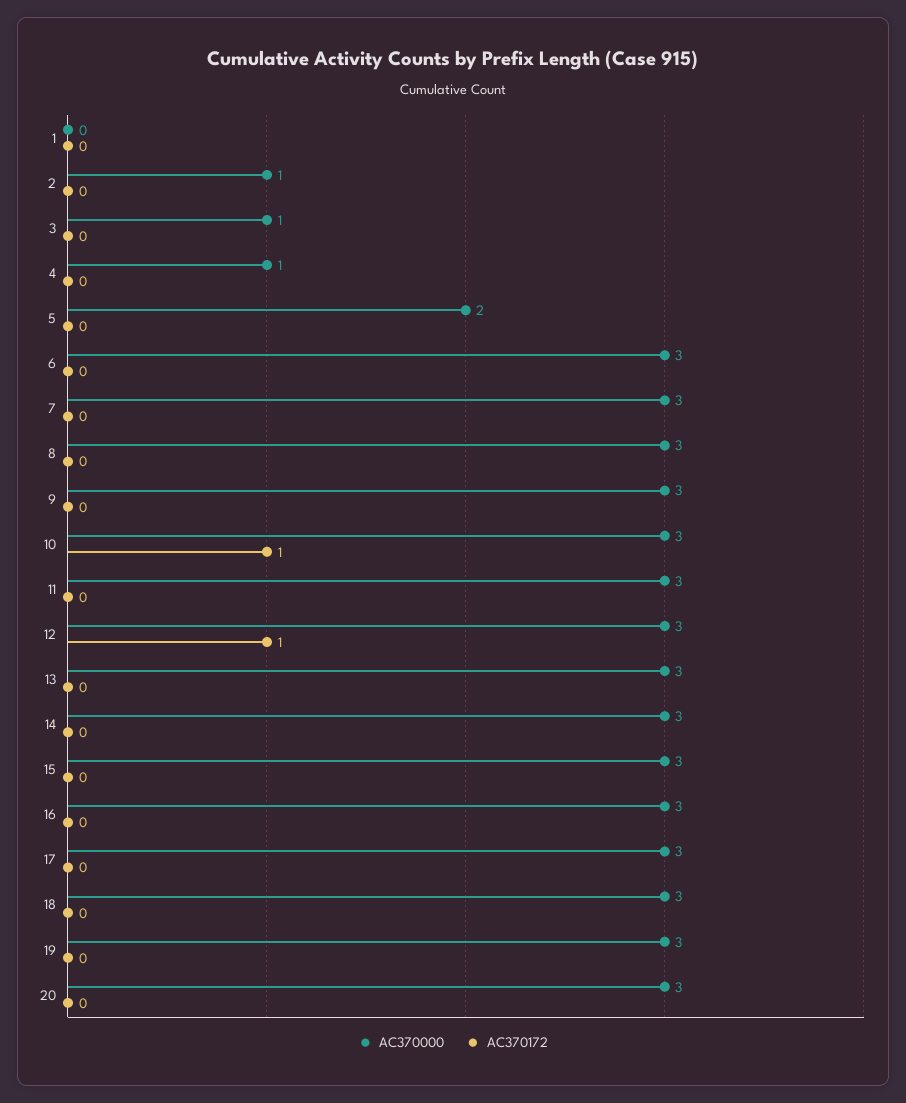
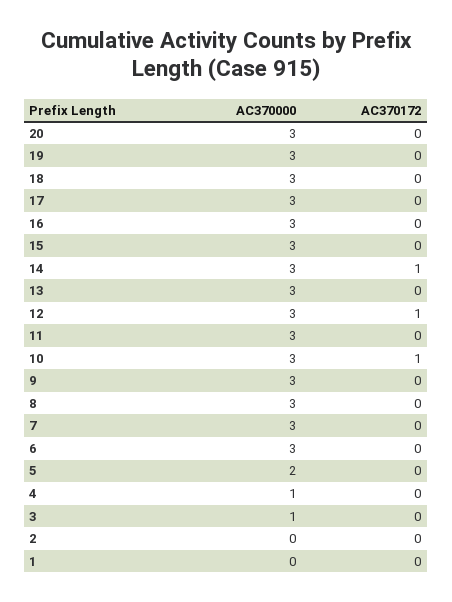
  {
    "AC370000": {
      "1": 0,
-     "2": 1,
+     "2": 0,
      "3": 1,
      "4": 1,
      "5": 2,
      "6": 3,
      "7": 3,
      "8": 3,
      "9": 3,
      "10": 3,
      "11": 3,
      "12": 3,
      "13": 3,
      "14": 3,
      "15": 3,
      "16": 3,
      "17": 3,
      "18": 3,
      "19": 3,
      "20": 3
    },
    "AC370172": {
      "1": 0,
      "2": 0,
      "3": 0,
      "4": 0,
      "5": 0,
      "6": 0,
      "7": 0,
      "8": 0,
      "9": 0,
      "10": 1,
      "11": 0,
      "12": 1,
      "13": 0,
-     "14": 0,
+     "14": 1,
      "15": 0,
      "16": 0,
      "17": 0,
      "18": 0,
      "19": 0,
      "20": 0
    }
  }

